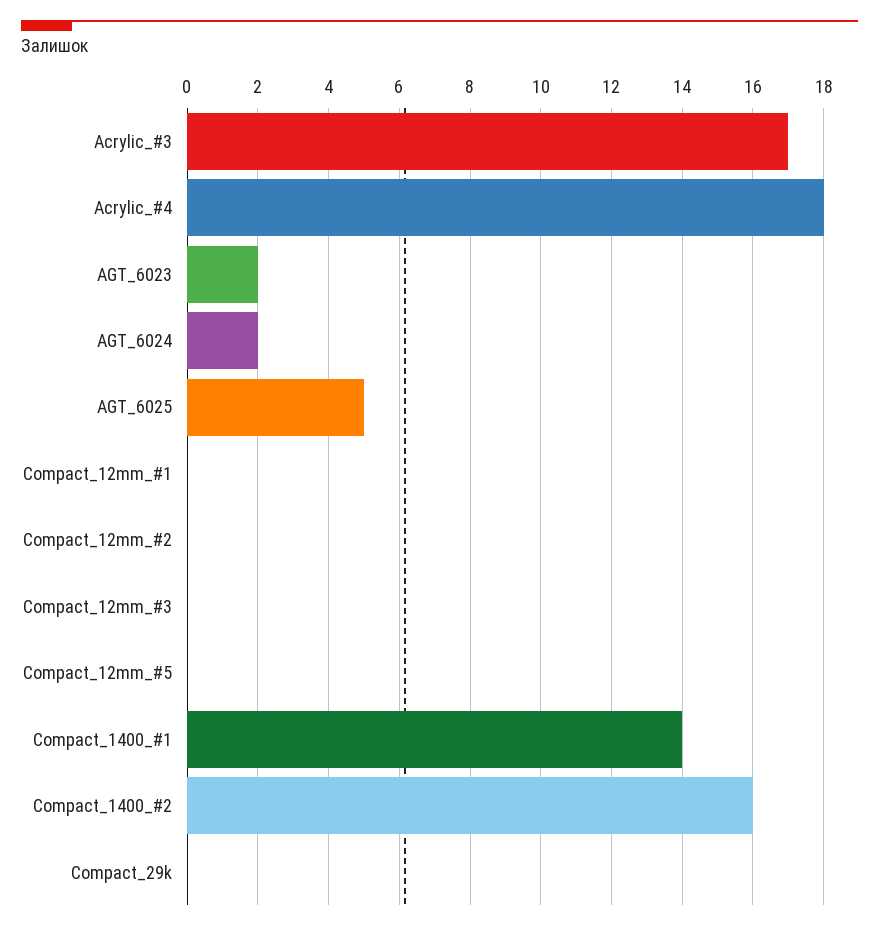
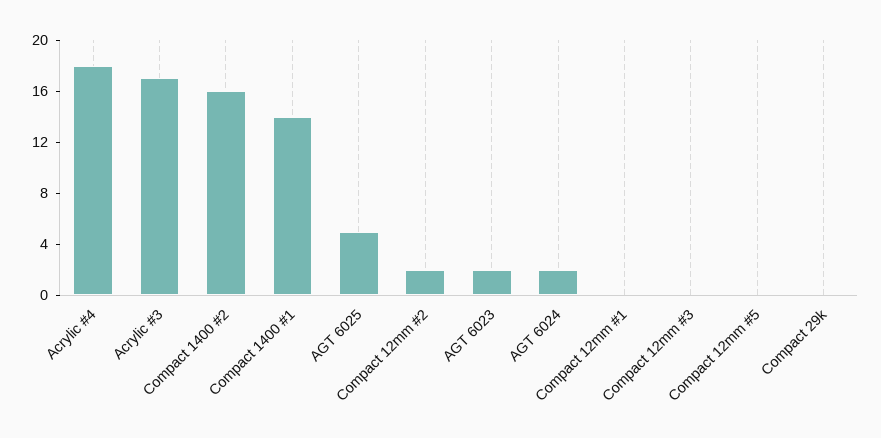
  {
    "Acrylic_#3": 17,
    "Acrylic_#4": 18,
    "AGT_6023": 2,
    "AGT_6024": 2,
    "AGT_6025": 5,
    "Compact_12mm_#1": 0,
-   "Compact_12mm_#2": 0,
+   "Compact_12mm_#2": 2,
    "Compact_12mm_#3": 0,
    "Compact_12mm_#5": 0,
    "Compact_1400_#1": 14,
    "Compact_1400_#2": 16,
    "Compact_29k": 0
  }

